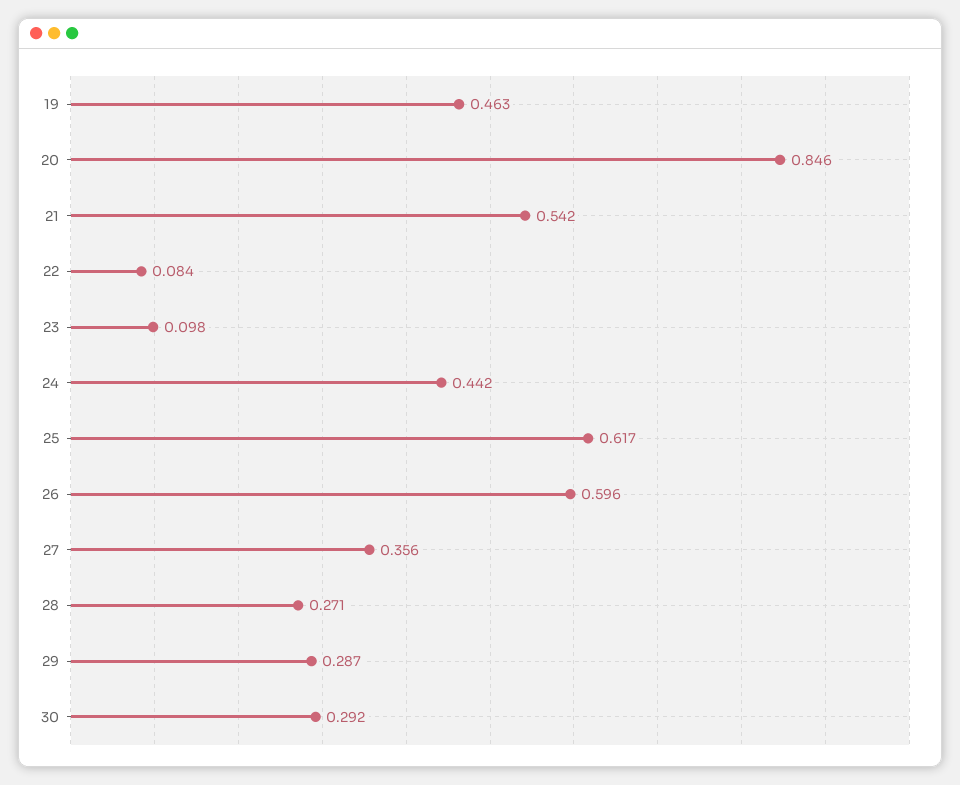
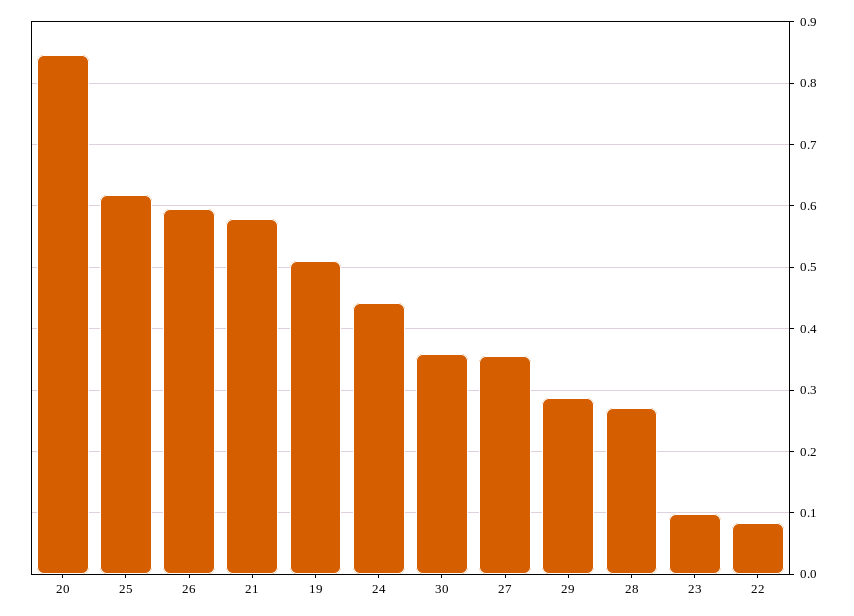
  {
-   "19": 0.463,
+   "19": 0.51,
    "20": 0.846,
-   "21": 0.542,
+   "21": 0.58,
    "22": 0.084,
    "23": 0.098,
    "24": 0.442,
    "25": 0.617,
    "26": 0.596,
    "27": 0.356,
    "28": 0.271,
    "29": 0.287,
-   "30": 0.292
+   "30": 0.36
  }

